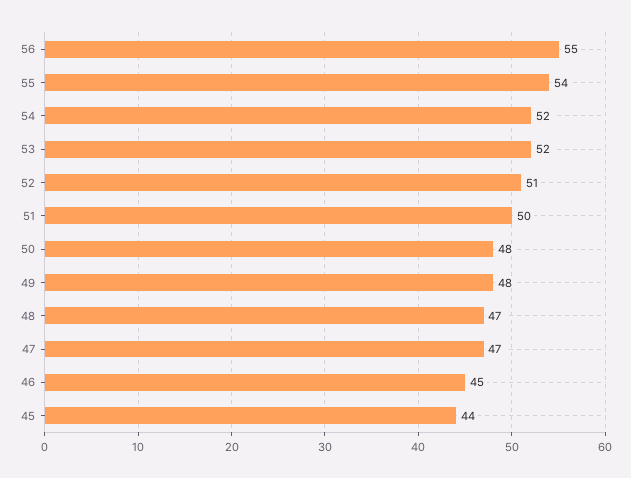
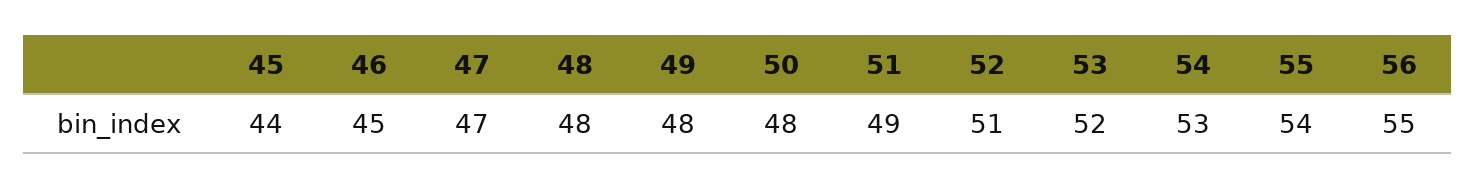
  {
    "56": 55,
    "55": 54,
-   "54": 52,
+   "54": 53,
    "53": 52,
    "52": 51,
-   "51": 50,
+   "51": 49,
    "50": 48,
    "49": 48,
-   "48": 47,
+   "48": 48,
    "47": 47,
    "46": 45,
    "45": 44
  }

